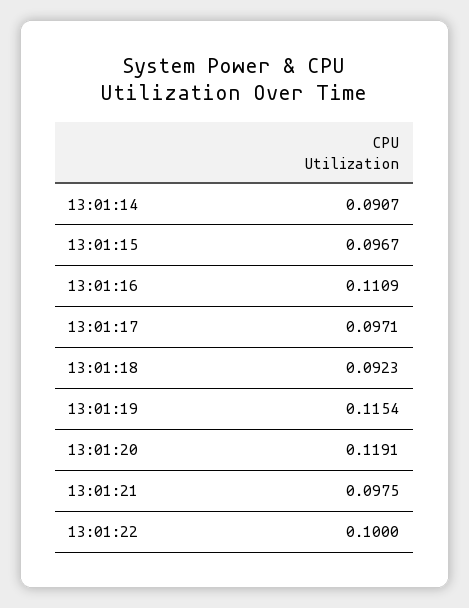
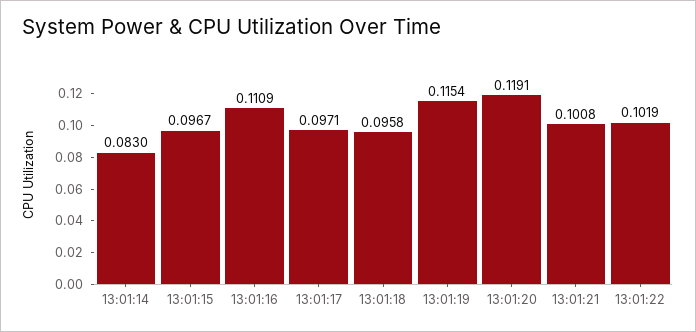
  {
-   "13:01:14": 0.0907,
+   "13:01:14": 0.083,
    "13:01:15": 0.0967,
    "13:01:16": 0.1109,
    "13:01:17": 0.0971,
-   "13:01:18": 0.0923,
+   "13:01:18": 0.0958,
    "13:01:19": 0.1154,
    "13:01:20": 0.1191,
-   "13:01:21": 0.0975,
+   "13:01:21": 0.1008,
-   "13:01:22": 0.1
+   "13:01:22": 0.1019
  }

